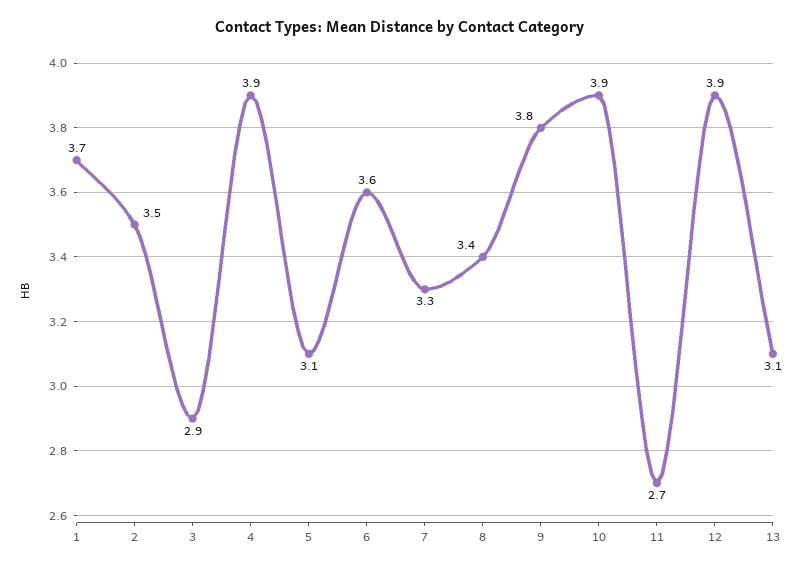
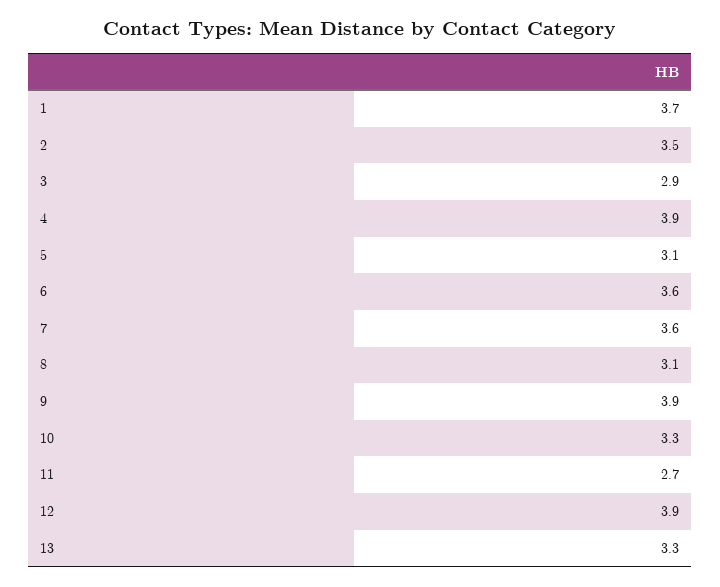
  {
    "1": 3.7,
    "2": 3.5,
    "3": 2.9,
    "4": 3.9,
    "5": 3.1,
    "6": 3.6,
-   "7": 3.3,
+   "7": 3.6,
-   "8": 3.4,
+   "8": 3.1,
-   "9": 3.8,
+   "9": 3.9,
-   "10": 3.9,
+   "10": 3.3,
    "11": 2.7,
    "12": 3.9,
-   "13": 3.1
+   "13": 3.3
  }

